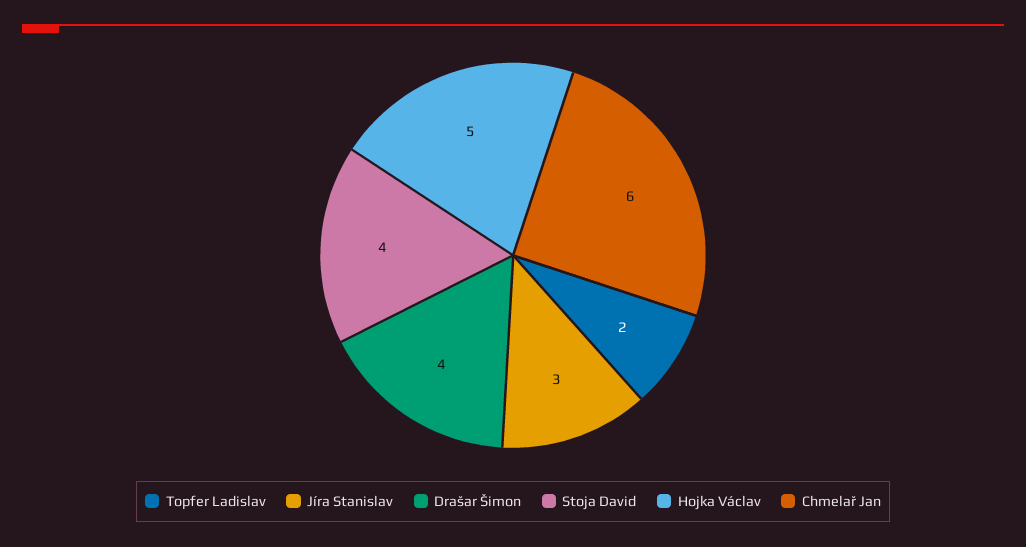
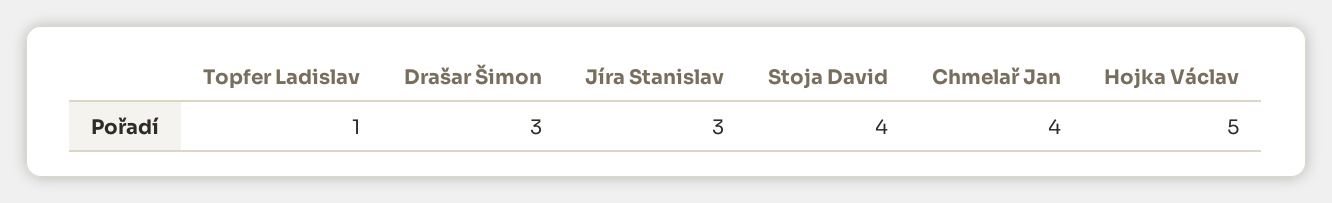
  {
-   "Topfer Ladislav": 2,
+   "Topfer Ladislav": 1,
    "Jíra Stanislav": 3,
-   "Drašar Šimon": 4,
+   "Drašar Šimon": 3,
    "Stoja David": 4,
    "Hojka Václav": 5,
-   "Chmelař Jan": 6
+   "Chmelař Jan": 4
  }

